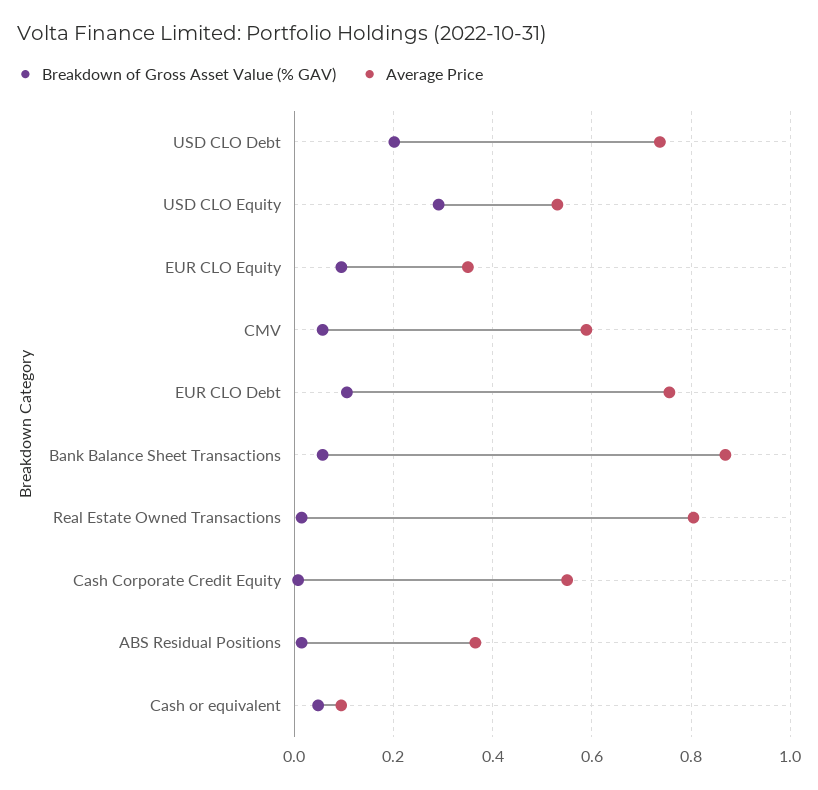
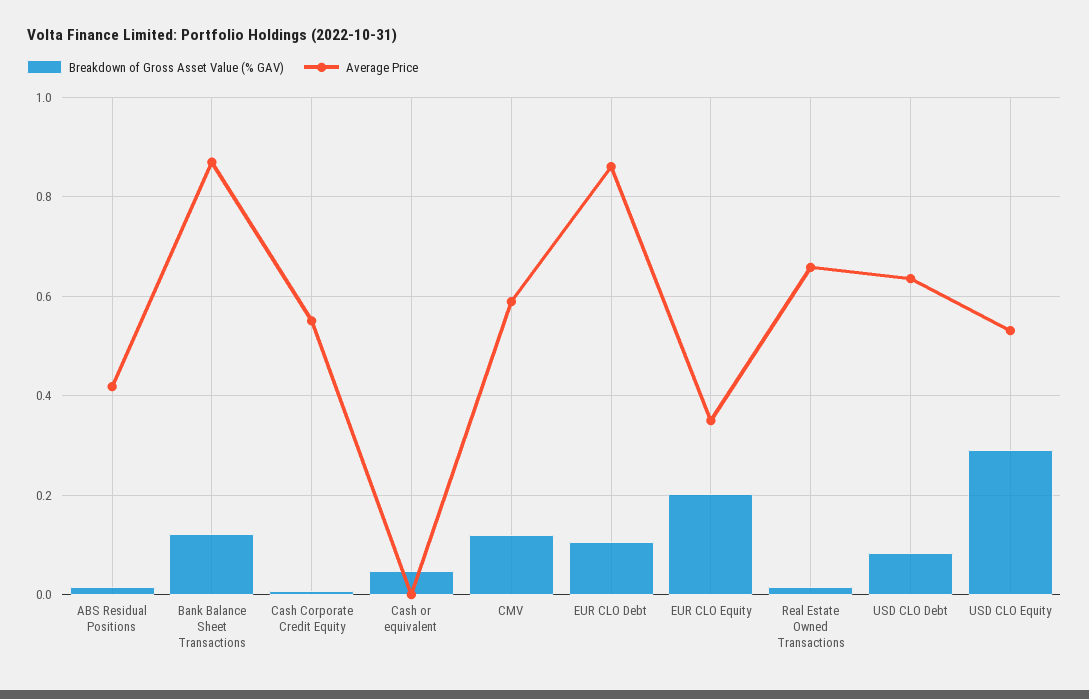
  {
    "Breakdown of Gross Asset Value (% GAV)": {
-     "USD CLO Debt": 0.2,
+     "USD CLO Debt": 0.08,
      "USD CLO Equity": 0.3,
-     "EUR CLO Equity": 0.1,
+     "EUR CLO Equity": 0.2,
-     "CMV": 0.06,
+     "CMV": 0.12,
      "EUR CLO Debt": 0.1,
-     "Bank Balance Sheet Transactions": 0.06,
+     "Bank Balance Sheet Transactions": 0.12,
      "Real Estate Owned Transactions": 0.02,
      "Cash Corporate Credit Equity": 0,
      "ABS Residual Positions": 0.02,
      "Cash or equivalent": 0.04
    },
    "Average Price": {
-     "USD CLO Debt": 0.74,
+     "USD CLO Debt": 0.64,
      "USD CLO Equity": 0.54,
      "EUR CLO Equity": 0.34,
      "CMV": 0.58,
-     "EUR CLO Debt": 0.76,
+     "EUR CLO Debt": 0.86,
      "Bank Balance Sheet Transactions": 0.86,
-     "Real Estate Owned Transactions": 0.8,
+     "Real Estate Owned Transactions": 0.66,
      "Cash Corporate Credit Equity": 0.56,
-     "ABS Residual Positions": 0.36,
+     "ABS Residual Positions": 0.42,
-     "Cash or equivalent": 0.1
+     "Cash or equivalent": 0
    }
  }

